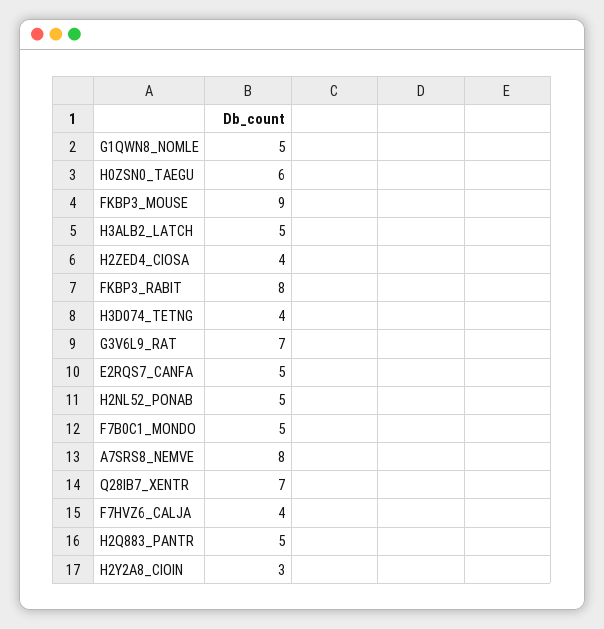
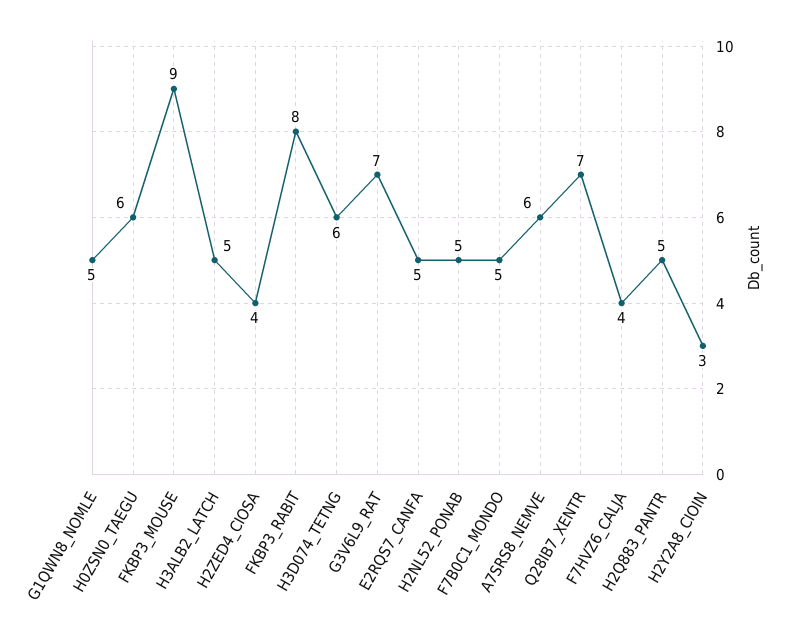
  {
    "G1QWN8_NOMLE": 5,
    "H0ZSN0_TAEGU": 6,
    "FKBP3_MOUSE": 9,
    "H3ALB2_LATCH": 5,
    "H2ZED4_CIOSA": 4,
    "FKBP3_RABIT": 8,
-   "H3D074_TETNG": 4,
+   "H3D074_TETNG": 6,
    "G3V6L9_RAT": 7,
    "E2RQS7_CANFA": 5,
    "H2NL52_PONAB": 5,
    "F7B0C1_MONDO": 5,
-   "A7SRS8_NEMVE": 8,
+   "A7SRS8_NEMVE": 6,
    "Q28IB7_XENTR": 7,
    "F7HVZ6_CALJA": 4,
    "H2Q883_PANTR": 5,
    "H2Y2A8_CIOIN": 3
  }

